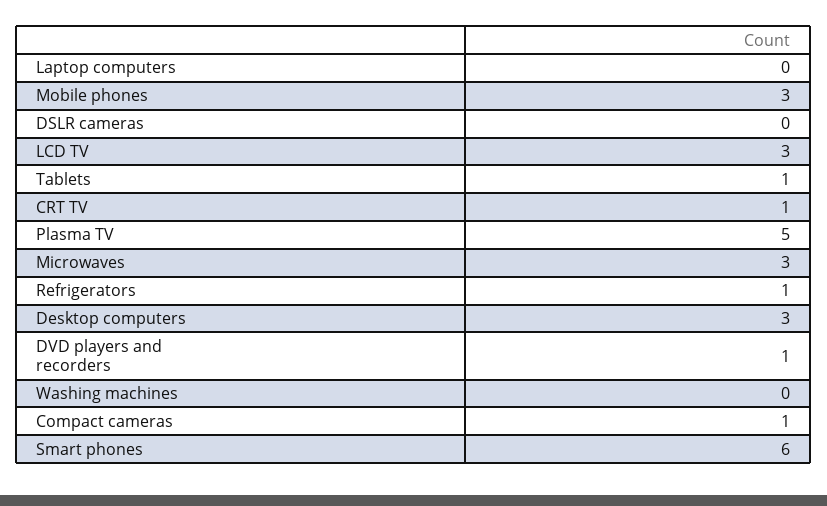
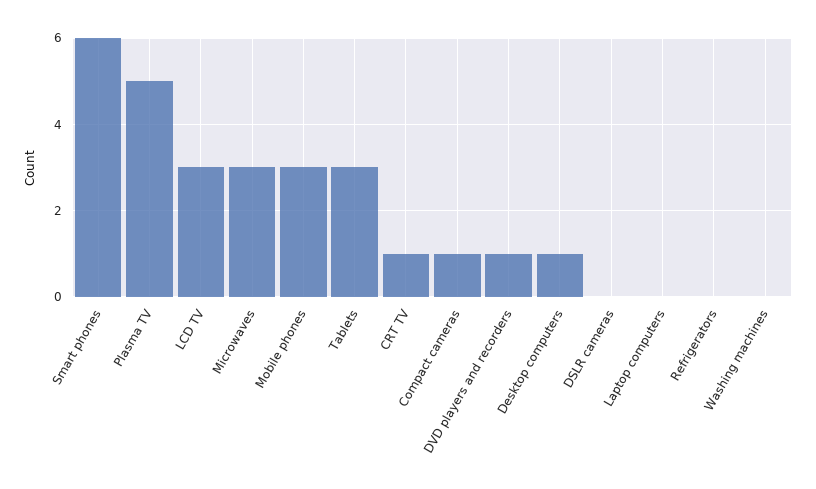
  {
    "Laptop computers": 0,
    "Mobile phones": 3,
    "DSLR cameras": 0,
    "LCD TV": 3,
-   "Tablets": 1,
+   "Tablets": 3,
    "CRT TV": 1,
    "Plasma TV": 5,
    "Microwaves": 3,
-   "Refrigerators": 1,
+   "Refrigerators": 0,
-   "Desktop computers": 3,
+   "Desktop computers": 1,
    "DVD players and recorders": 1,
    "Washing machines": 0,
    "Compact cameras": 1,
    "Smart phones": 6
  }

